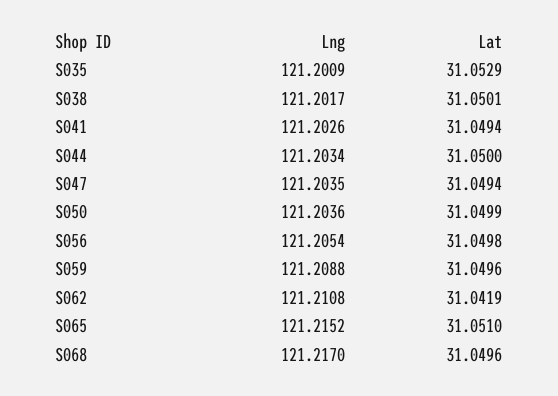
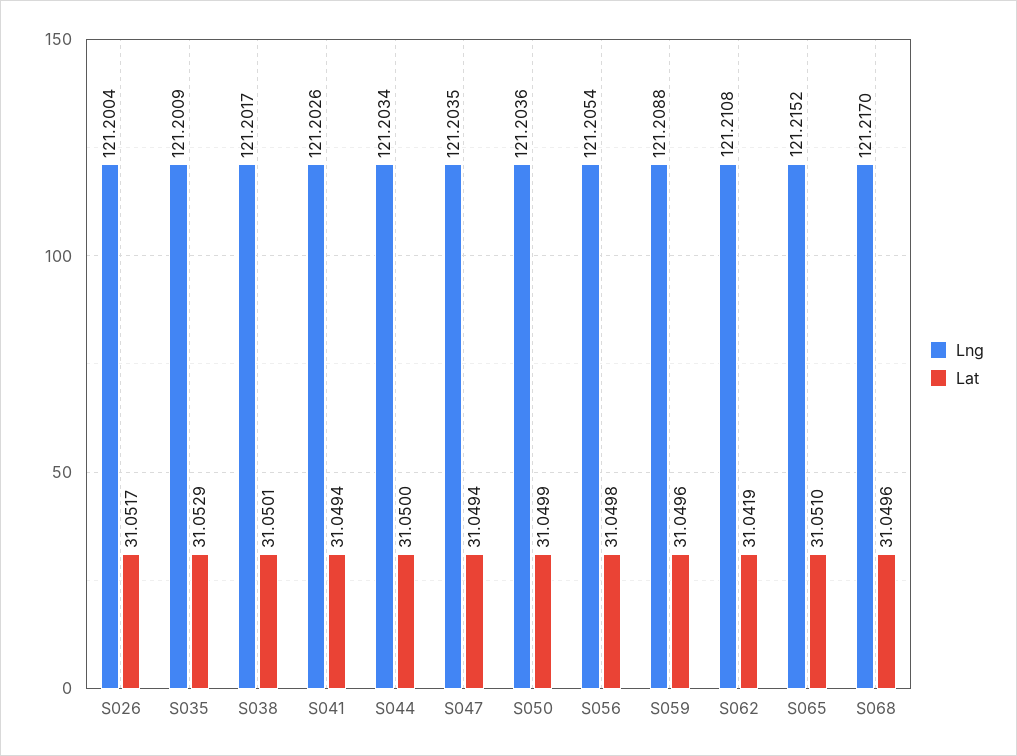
  {
    "Lng": {
      "S035": 121.2009,
      "S038": 121.2017,
      "S041": 121.2026,
      "S044": 121.2034,
      "S047": 121.2035,
      "S050": 121.2036,
      "S056": 121.2054,
      "S059": 121.2088,
      "S062": 121.2108,
      "S065": 121.2152,
-     "S068": 121.217
+     "S068": 121.217,
+     "S026": 121.2004
    },
    "Lat": {
      "S035": 31.0529,
      "S038": 31.0501,
      "S041": 31.0494,
      "S044": 31.05,
      "S047": 31.0494,
      "S050": 31.0499,
      "S056": 31.0498,
      "S059": 31.0496,
      "S062": 31.0419,
      "S065": 31.051,
-     "S068": 31.0496
+     "S068": 31.0496,
+     "S026": 31.0517
    }
  }

